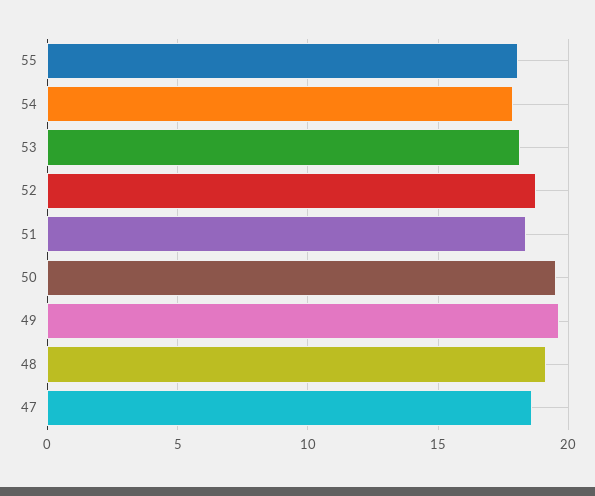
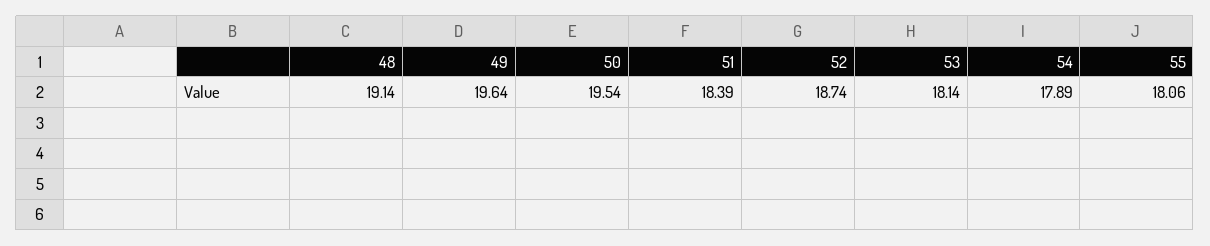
  {
    "55": 18.06,
    "54": 17.89,
    "53": 18.14,
    "52": 18.74,
    "51": 18.39,
    "50": 19.54,
    "49": 19.64,
-   "48": 19.14,
+   "48": 19.14
-   "47": 18.5
  }

